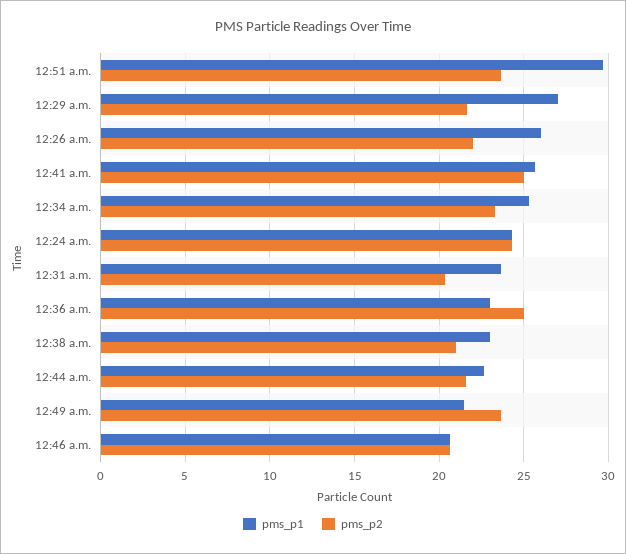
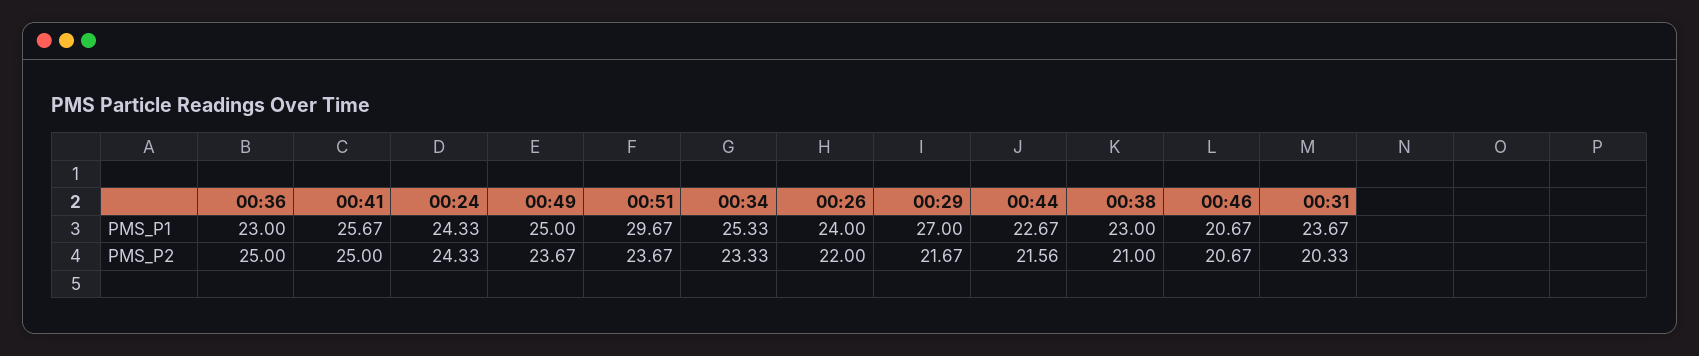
  {
    "pms_p1": {
      "12:51 a.m.": 29.67,
      "12:29 a.m.": 27,
-     "12:26 a.m.": 26,
+     "12:26 a.m.": 24,
      "12:41 a.m.": 25.67,
      "12:34 a.m.": 25.33,
      "12:24 a.m.": 24.33,
      "12:31 a.m.": 23.67,
      "12:36 a.m.": 23,
      "12:38 a.m.": 23,
      "12:44 a.m.": 22.67,
-     "12:49 a.m.": 21.5,
+     "12:49 a.m.": 25,
      "12:46 a.m.": 20.67
    },
    "pms_p2": {
      "12:51 a.m.": 23.67,
      "12:29 a.m.": 21.67,
      "12:26 a.m.": 22,
      "12:41 a.m.": 25,
      "12:34 a.m.": 23.33,
      "12:24 a.m.": 24.33,
      "12:31 a.m.": 20.33,
      "12:36 a.m.": 25,
      "12:38 a.m.": 21,
      "12:44 a.m.": 21.56,
      "12:49 a.m.": 23.67,
      "12:46 a.m.": 20.67
    }
  }

